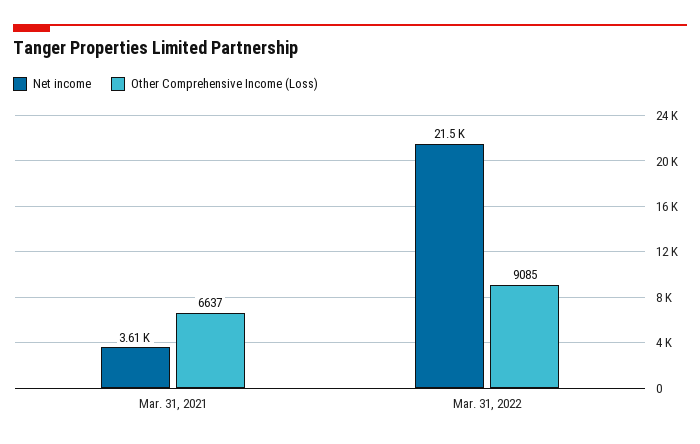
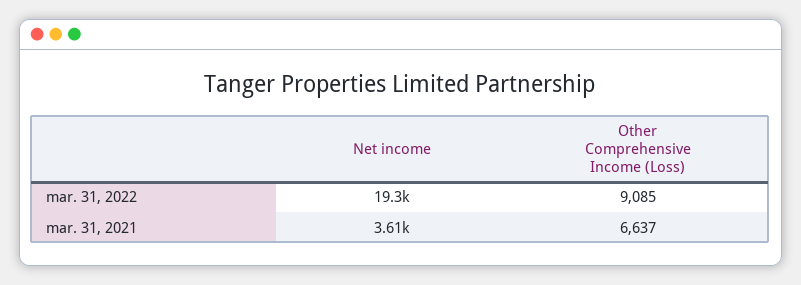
  {
    "Net income": {
      "Mar. 31, 2021": 3610,
-     "Mar. 31, 2022": 21500
+     "Mar. 31, 2022": 19300
    },
    "Other Comprehensive Income (Loss)": {
      "Mar. 31, 2021": 6637,
      "Mar. 31, 2022": 9085
    }
  }

